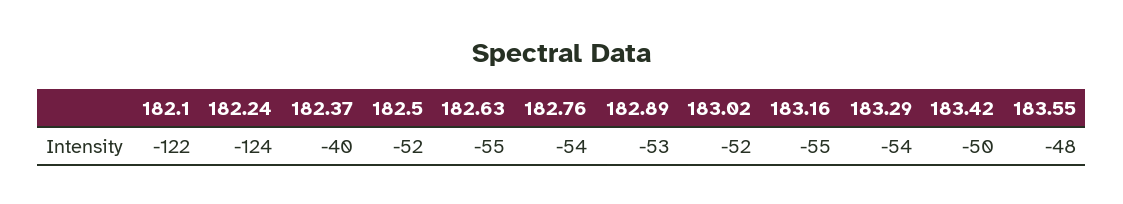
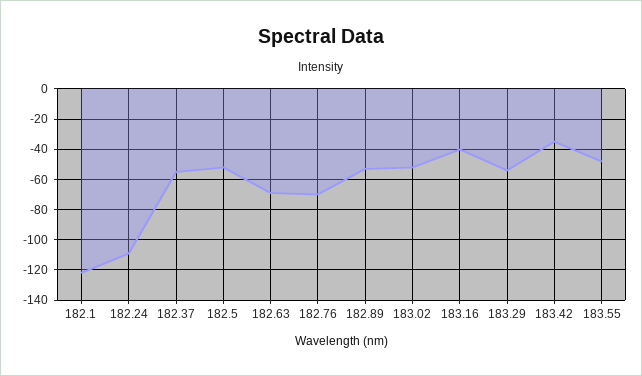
  {
    "182.1": -122,
-   "182.24": -124,
+   "182.24": -110,
-   "182.37": -40,
+   "182.37": -55,
    "182.5": -52,
-   "182.63": -55,
+   "182.63": -70,
-   "182.76": -54,
+   "182.76": -70,
    "182.89": -53,
    "183.02": -52,
-   "183.16": -55,
+   "183.16": -40,
    "183.29": -54,
-   "183.42": -50,
+   "183.42": -35,
    "183.55": -48
  }

